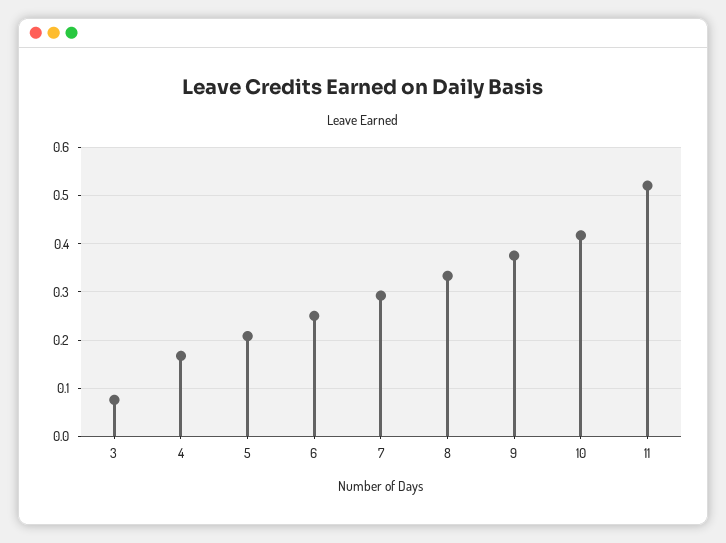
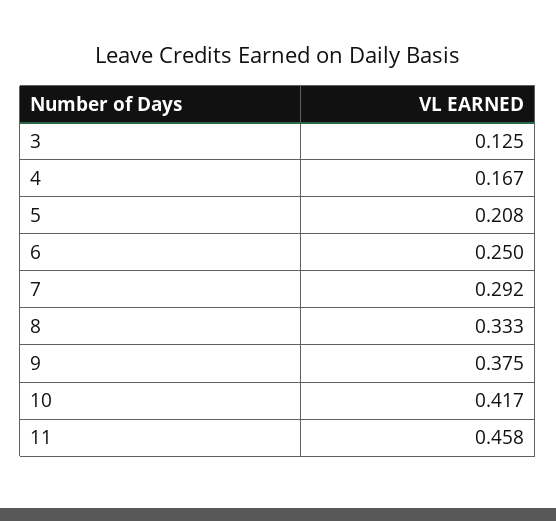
  {
-   "3": 0.08,
+   "3": 0.125,
    "4": 0.167,
    "5": 0.208,
    "6": 0.25,
    "7": 0.292,
    "8": 0.333,
    "9": 0.375,
    "10": 0.417,
-   "11": 0.52
+   "11": 0.458
  }

